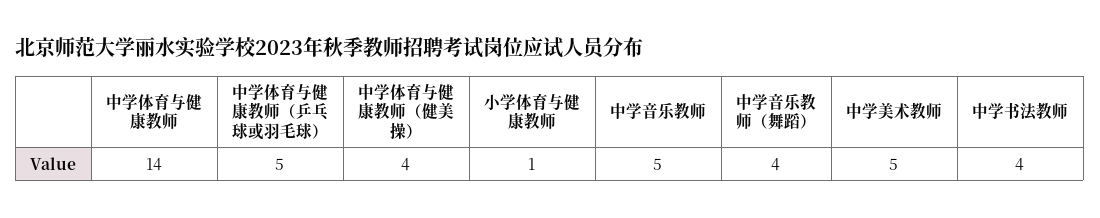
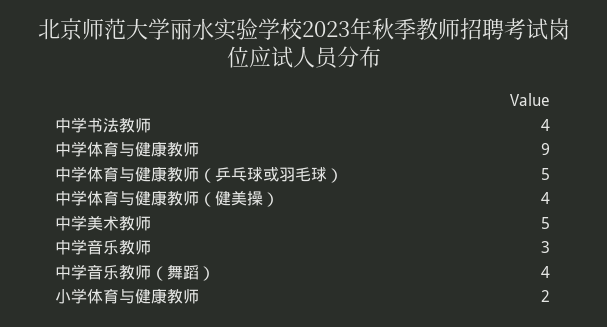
  {
-   "中学体育与健康教师": 14,
+   "中学体育与健康教师": 9,
    "中学体育与健康教师（乒乓球或羽毛球）": 5,
    "中学体育与健康教师（健美操）": 4,
-   "小学体育与健康教师": 1,
+   "小学体育与健康教师": 2,
-   "中学音乐教师": 5,
+   "中学音乐教师": 3,
    "中学音乐教师（舞蹈）": 4,
    "中学美术教师": 5,
    "中学书法教师": 4
  }

